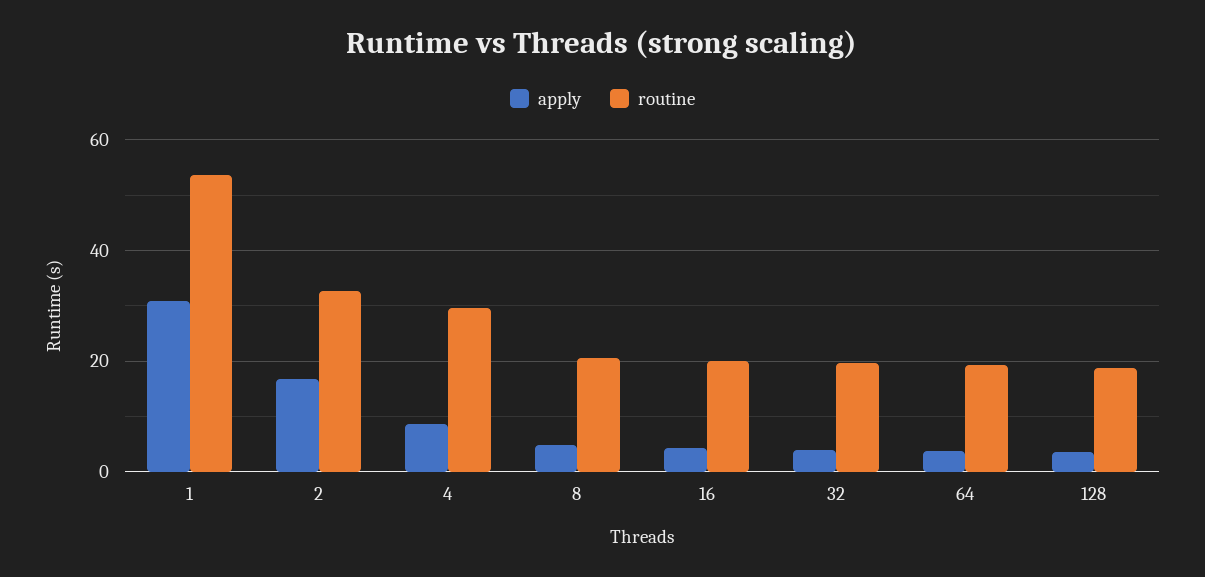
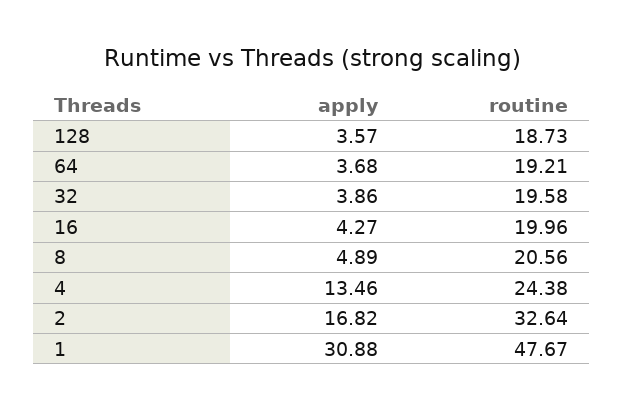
  {
    "apply": {
      "1": 30.88,
      "2": 16.82,
-     "4": 8,
+     "4": 13.46,
      "8": 4.89,
      "16": 4.27,
      "32": 3.86,
      "64": 3.68,
      "128": 3.57
    },
    "routine": {
-     "1": 54,
+     "1": 47.67,
      "2": 32.64,
-     "4": 30,
+     "4": 24.38,
      "8": 20.56,
      "16": 19.96,
      "32": 19.58,
      "64": 19.21,
      "128": 18.73
    }
  }

